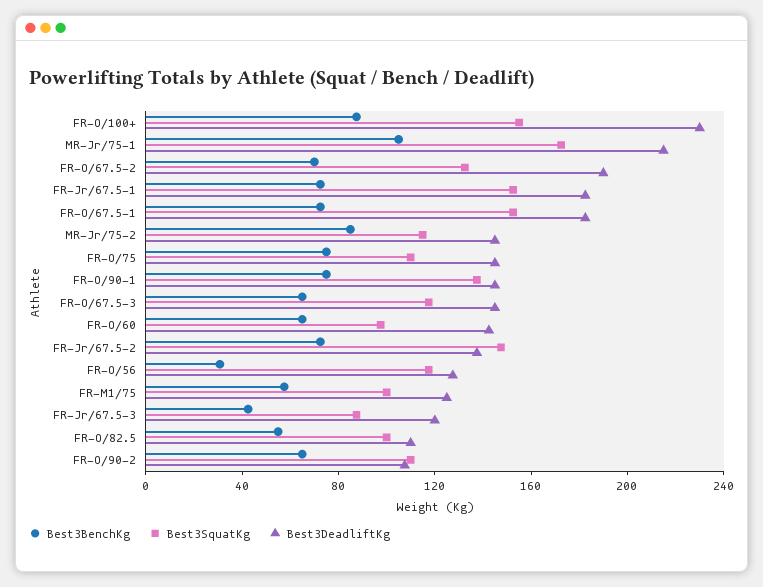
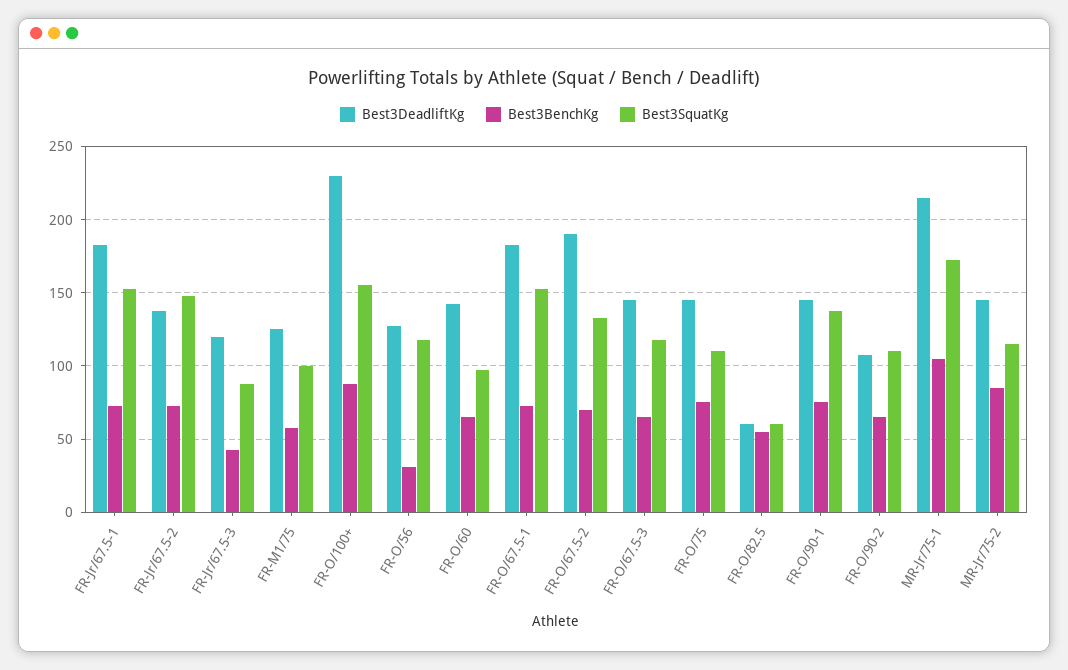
  {
    "Best3BenchKg": {
      "FR-O/100+": 90,
      "MR-Jr/75-1": 105,
      "FR-O/67.5-2": 70,
      "FR-Jr/67.5-1": 75,
      "FR-O/67.5-1": 75,
      "MR-Jr/75-2": 85,
      "FR-O/75": 75,
      "FR-O/90-1": 75,
      "FR-O/67.5-3": 65,
      "FR-O/60": 65,
      "FR-Jr/67.5-2": 75,
      "FR-O/56": 30,
      "FR-M1/75": 60,
      "FR-Jr/67.5-3": 45,
      "FR-O/82.5": 55,
      "FR-O/90-2": 65
    },
    "Best3SquatKg": {
      "FR-O/100+": 155,
      "MR-Jr/75-1": 175,
      "FR-O/67.5-2": 135,
      "FR-Jr/67.5-1": 155,
      "FR-O/67.5-1": 155,
      "MR-Jr/75-2": 115,
      "FR-O/75": 110,
      "FR-O/90-1": 140,
      "FR-O/67.5-3": 120,
      "FR-O/60": 100,
      "FR-Jr/67.5-2": 150,
      "FR-O/56": 120,
      "FR-M1/75": 100,
      "FR-Jr/67.5-3": 90,
-     "FR-O/82.5": 100,
+     "FR-O/82.5": 60,
      "FR-O/90-2": 110
    },
    "Best3DeadliftKg": {
      "FR-O/100+": 230,
      "MR-Jr/75-1": 215,
      "FR-O/67.5-2": 190,
      "FR-Jr/67.5-1": 185,
      "FR-O/67.5-1": 185,
      "MR-Jr/75-2": 145,
      "FR-O/75": 145,
      "FR-O/90-1": 145,
      "FR-O/67.5-3": 145,
      "FR-O/60": 145,
      "FR-Jr/67.5-2": 140,
      "FR-O/56": 130,
      "FR-M1/75": 125,
      "FR-Jr/67.5-3": 120,
-     "FR-O/82.5": 110,
+     "FR-O/82.5": 60,
      "FR-O/90-2": 110
    }
  }

